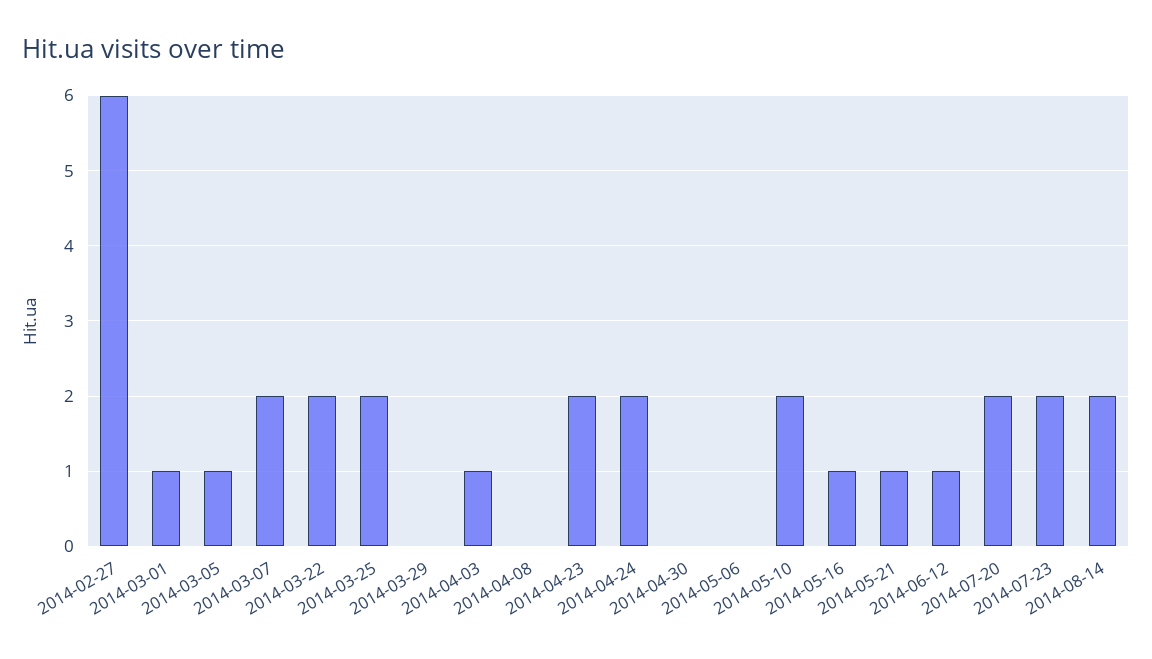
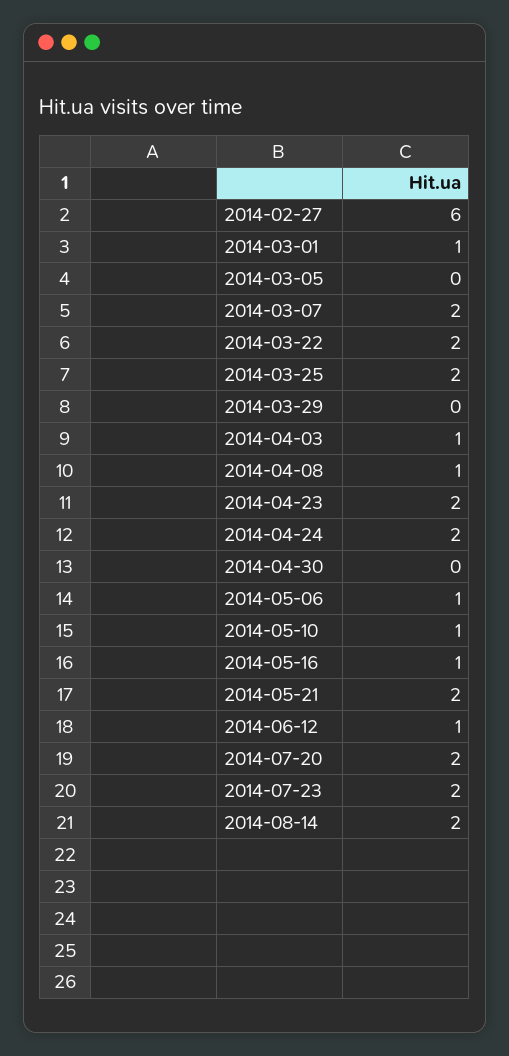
  {
    "2014-02-27": 6,
    "2014-03-01": 1,
-   "2014-03-05": 1,
+   "2014-03-05": 0,
    "2014-03-07": 2,
    "2014-03-22": 2,
    "2014-03-25": 2,
    "2014-03-29": 0,
    "2014-04-03": 1,
-   "2014-04-08": 0,
+   "2014-04-08": 1,
    "2014-04-23": 2,
    "2014-04-24": 2,
    "2014-04-30": 0,
-   "2014-05-06": 0,
+   "2014-05-06": 1,
-   "2014-05-10": 2,
+   "2014-05-10": 1,
    "2014-05-16": 1,
-   "2014-05-21": 1,
+   "2014-05-21": 2,
    "2014-06-12": 1,
    "2014-07-20": 2,
    "2014-07-23": 2,
    "2014-08-14": 2
  }

